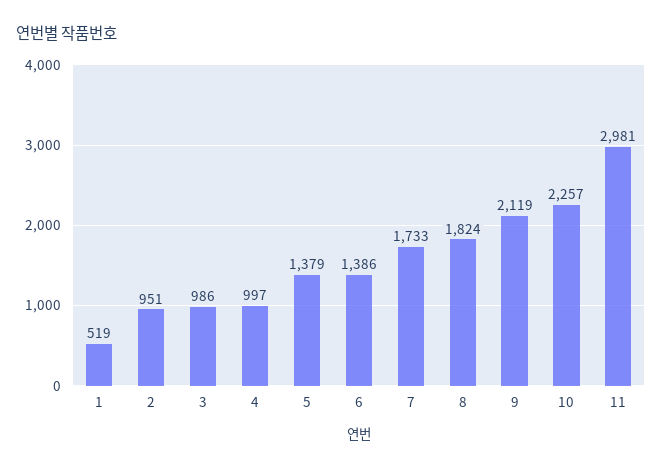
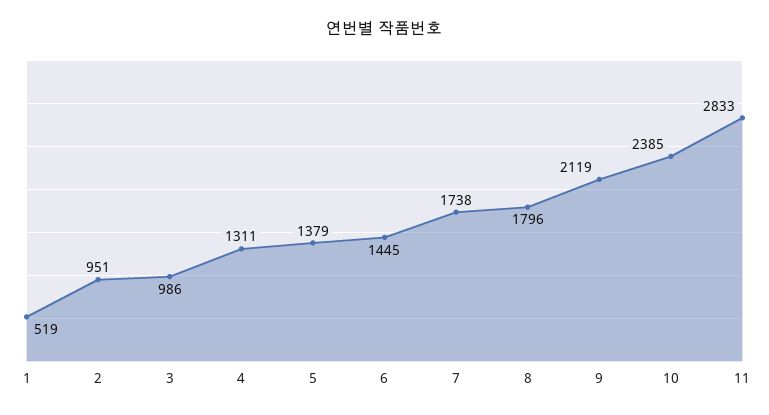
  {
    "1": 519,
    "2": 951,
    "3": 986,
-   "4": 997,
+   "4": 1311,
    "5": 1379,
-   "6": 1386,
+   "6": 1445,
-   "7": 1733,
+   "7": 1738,
-   "8": 1824,
+   "8": 1796,
    "9": 2119,
-   "10": 2257,
+   "10": 2385,
-   "11": 2981
+   "11": 2833
  }

